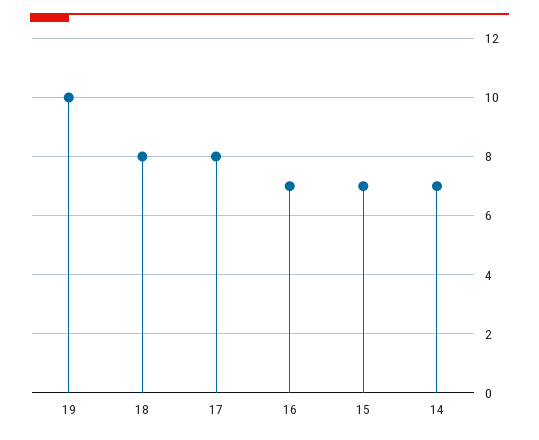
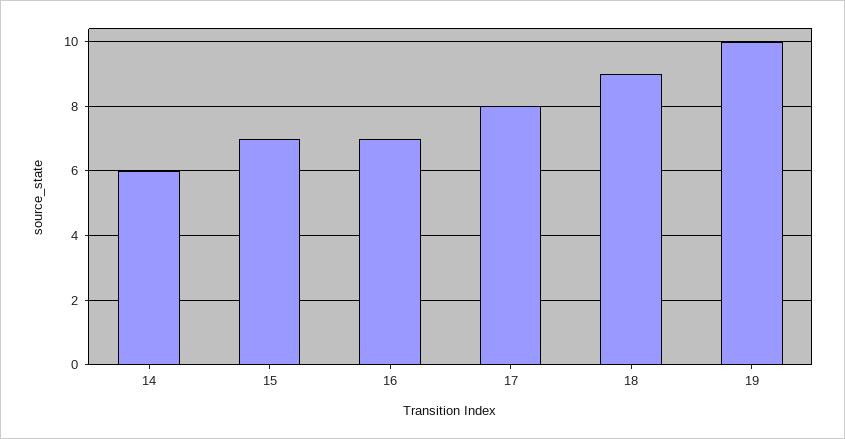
  {
    "19": 10,
-   "18": 8,
+   "18": 9,
    "17": 8,
    "16": 7,
    "15": 7,
-   "14": 7
+   "14": 6
  }

